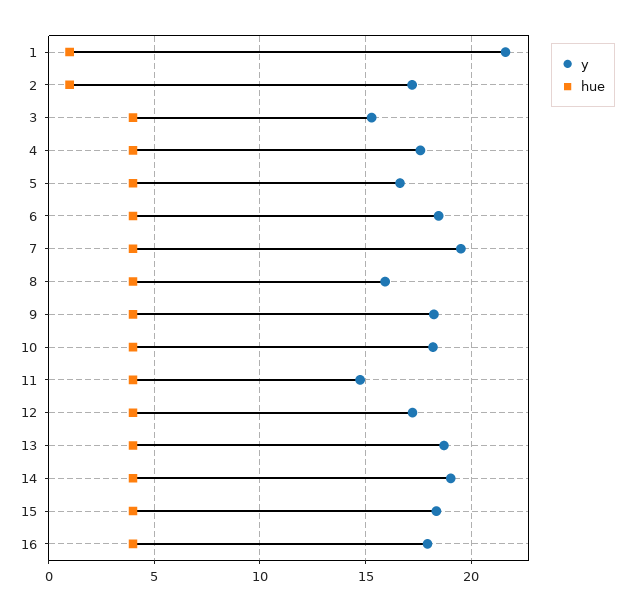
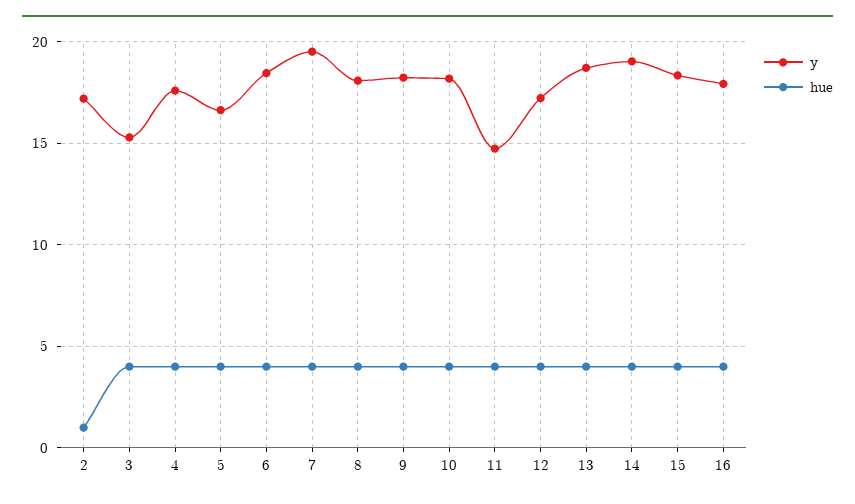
  {
    "y": {
-     "1": 21.5,
      "2": 17,
      "3": 15.5,
      "4": 17.5,
      "5": 16.5,
      "6": 18.5,
      "7": 19.5,
-     "8": 16,
+     "8": 18,
      "9": 18,
      "10": 18,
      "11": 14.5,
      "12": 17,
      "13": 18.5,
      "14": 19,
      "15": 18.5,
      "16": 18
    },
    "hue": {
-     "1": 1,
      "2": 1,
      "3": 4,
      "4": 4,
      "5": 4,
      "6": 4,
      "7": 4,
      "8": 4,
      "9": 4,
      "10": 4,
      "11": 4,
      "12": 4,
      "13": 4,
      "14": 4,
      "15": 4,
      "16": 4
    }
  }

